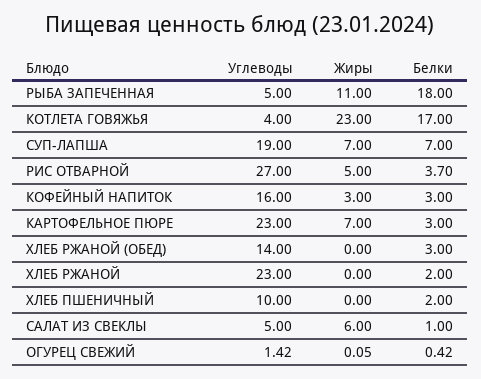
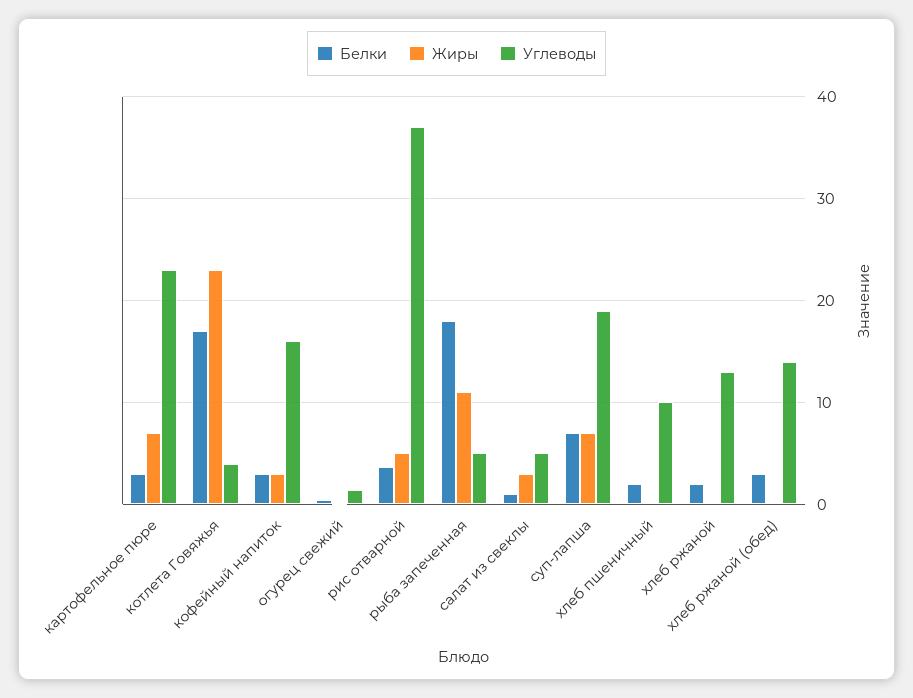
  {
    "Углеводы": {
      "РЫБА ЗАПЕЧЕННАЯ": 5,
      "КОТЛЕТА ГОВЯЖЬЯ": 4,
      "СУП-ЛАПША": 19,
-     "РИС ОТВАРНОЙ": 27,
+     "РИС ОТВАРНОЙ": 37,
      "КОФЕЙНЫЙ НАПИТОК": 16,
      "КАРТОФЕЛЬНОЕ ПЮРЕ": 23,
      "ХЛЕБ РЖАНОЙ (ОБЕД)": 14,
-     "ХЛЕБ РЖАНОЙ": 23,
+     "ХЛЕБ РЖАНОЙ": 13,
      "ХЛЕБ ПШЕНИЧНЫЙ": 10,
      "САЛАТ ИЗ СВЕКЛЫ": 5,
      "ОГУРЕЦ СВЕЖИЙ": 1.42
    },
    "Жиры": {
      "РЫБА ЗАПЕЧЕННАЯ": 11,
      "КОТЛЕТА ГОВЯЖЬЯ": 23,
      "СУП-ЛАПША": 7,
      "РИС ОТВАРНОЙ": 5,
      "КОФЕЙНЫЙ НАПИТОК": 3,
      "КАРТОФЕЛЬНОЕ ПЮРЕ": 7,
      "ХЛЕБ РЖАНОЙ (ОБЕД)": 0,
      "ХЛЕБ РЖАНОЙ": 0,
      "ХЛЕБ ПШЕНИЧНЫЙ": 0,
-     "САЛАТ ИЗ СВЕКЛЫ": 6,
+     "САЛАТ ИЗ СВЕКЛЫ": 3,
      "ОГУРЕЦ СВЕЖИЙ": 0.05
    },
    "Белки": {
      "РЫБА ЗАПЕЧЕННАЯ": 18,
      "КОТЛЕТА ГОВЯЖЬЯ": 17,
      "СУП-ЛАПША": 7,
      "РИС ОТВАРНОЙ": 3.7,
      "КОФЕЙНЫЙ НАПИТОК": 3,
      "КАРТОФЕЛЬНОЕ ПЮРЕ": 3,
      "ХЛЕБ РЖАНОЙ (ОБЕД)": 3,
      "ХЛЕБ РЖАНОЙ": 2,
      "ХЛЕБ ПШЕНИЧНЫЙ": 2,
      "САЛАТ ИЗ СВЕКЛЫ": 1,
      "ОГУРЕЦ СВЕЖИЙ": 0.42
    }
  }

